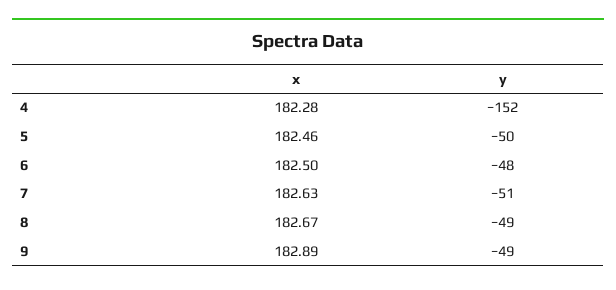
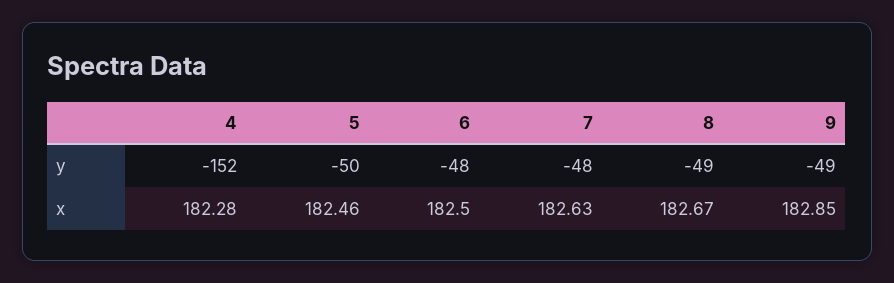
  {
    "x": {
      "4": 182.28,
      "5": 182.46,
      "6": 182.5,
      "7": 182.63,
      "8": 182.67,
-     "9": 182.89
+     "9": 182.85
    },
    "y": {
      "4": -152,
      "5": -50,
      "6": -48,
-     "7": -51,
+     "7": -48,
      "8": -49,
      "9": -49
    }
  }

